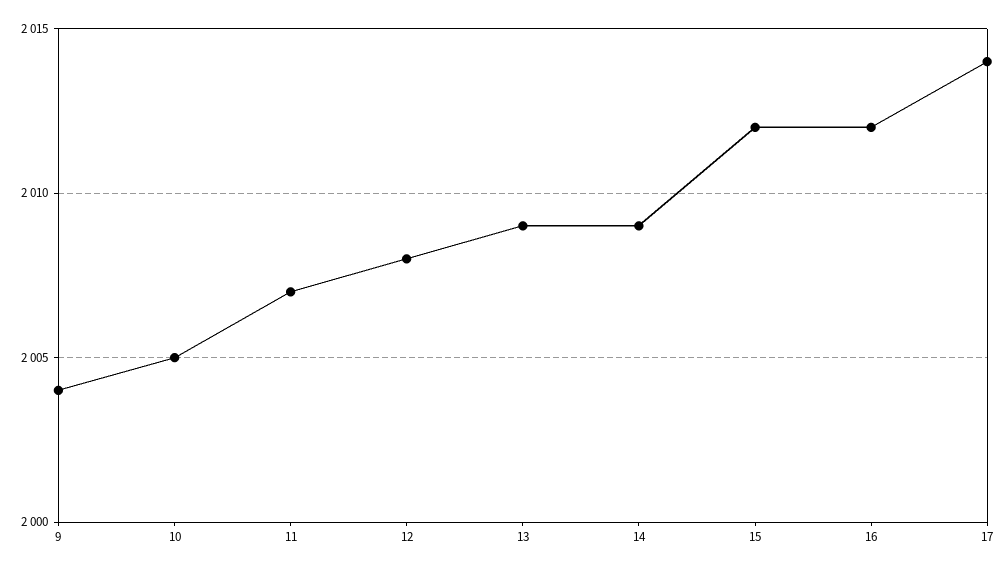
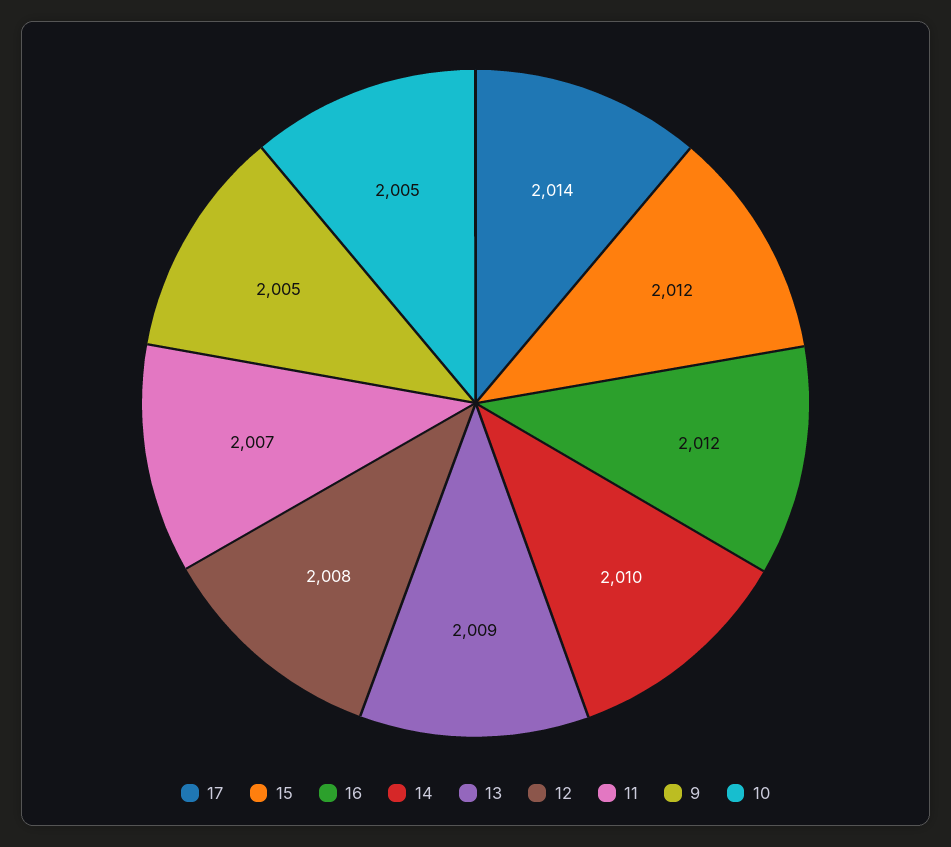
  {
-   "9": 2004,
+   "9": 2005,
    "10": 2005,
    "11": 2007,
    "12": 2008,
    "13": 2009,
-   "14": 2009,
+   "14": 2010,
    "15": 2012,
    "16": 2012,
    "17": 2014
  }

